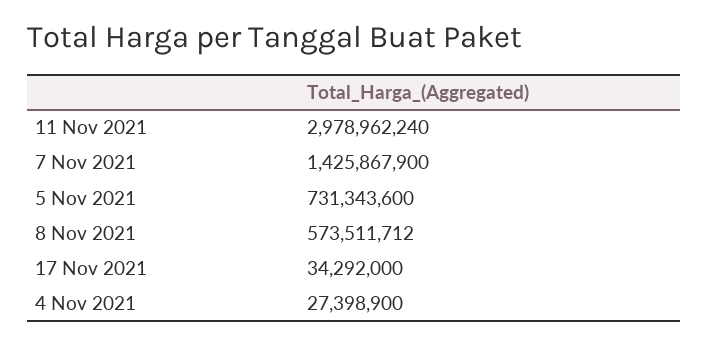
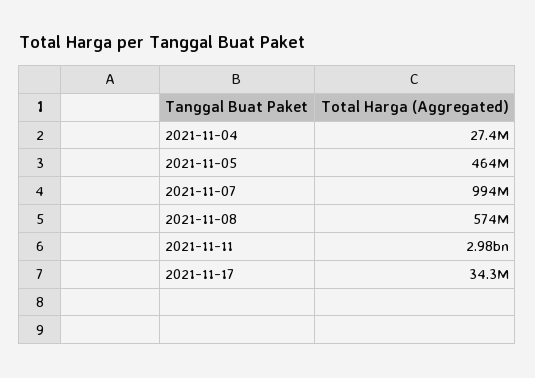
  {
    "11 Nov 2021": 2978962240,
-   "7 Nov 2021": 1425867900,
+   "7 Nov 2021": 994000000,
-   "5 Nov 2021": 731343600,
+   "5 Nov 2021": 464000000,
    "8 Nov 2021": 573511712,
    "17 Nov 2021": 34292000,
    "4 Nov 2021": 27398900
  }

